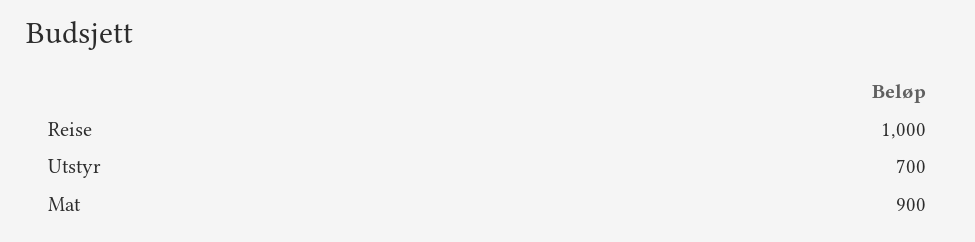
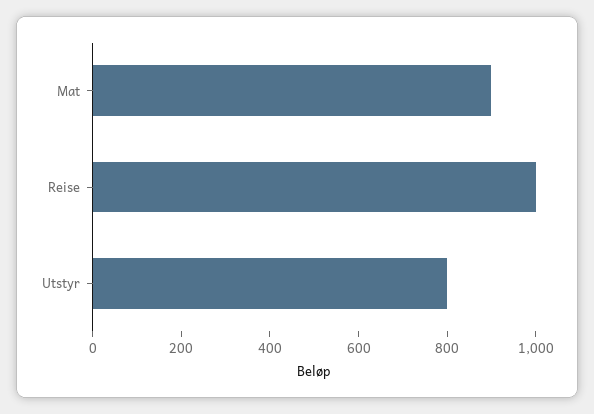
  {
    "Reise": 1000,
-   "Utstyr": 700,
+   "Utstyr": 800,
    "Mat": 900
  }

